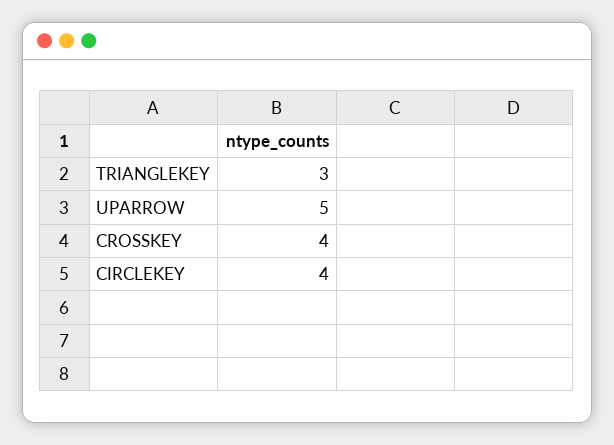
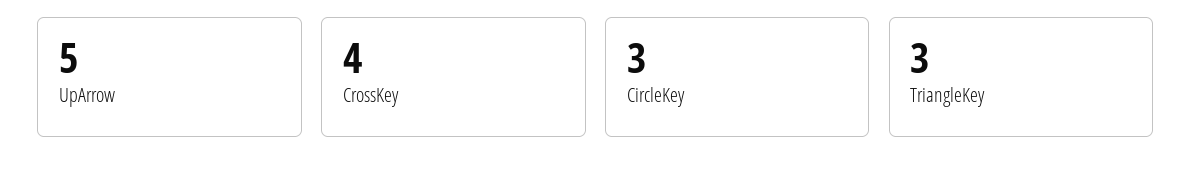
  {
    "TRIANGLEKEY": 3,
    "UPARROW": 5,
    "CROSSKEY": 4,
-   "CIRCLEKEY": 4
+   "CIRCLEKEY": 3
  }

